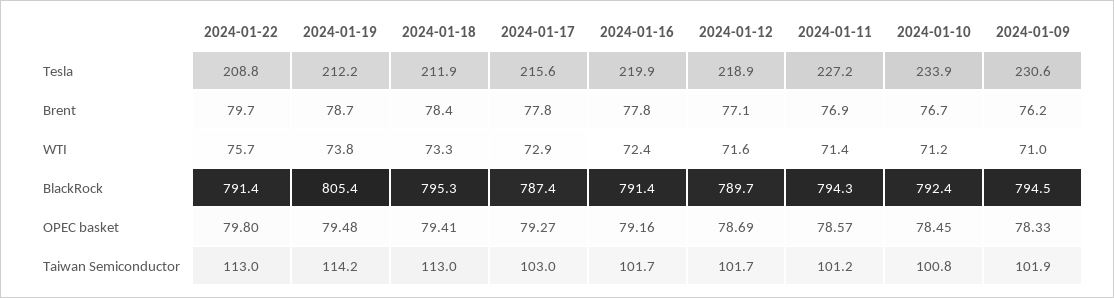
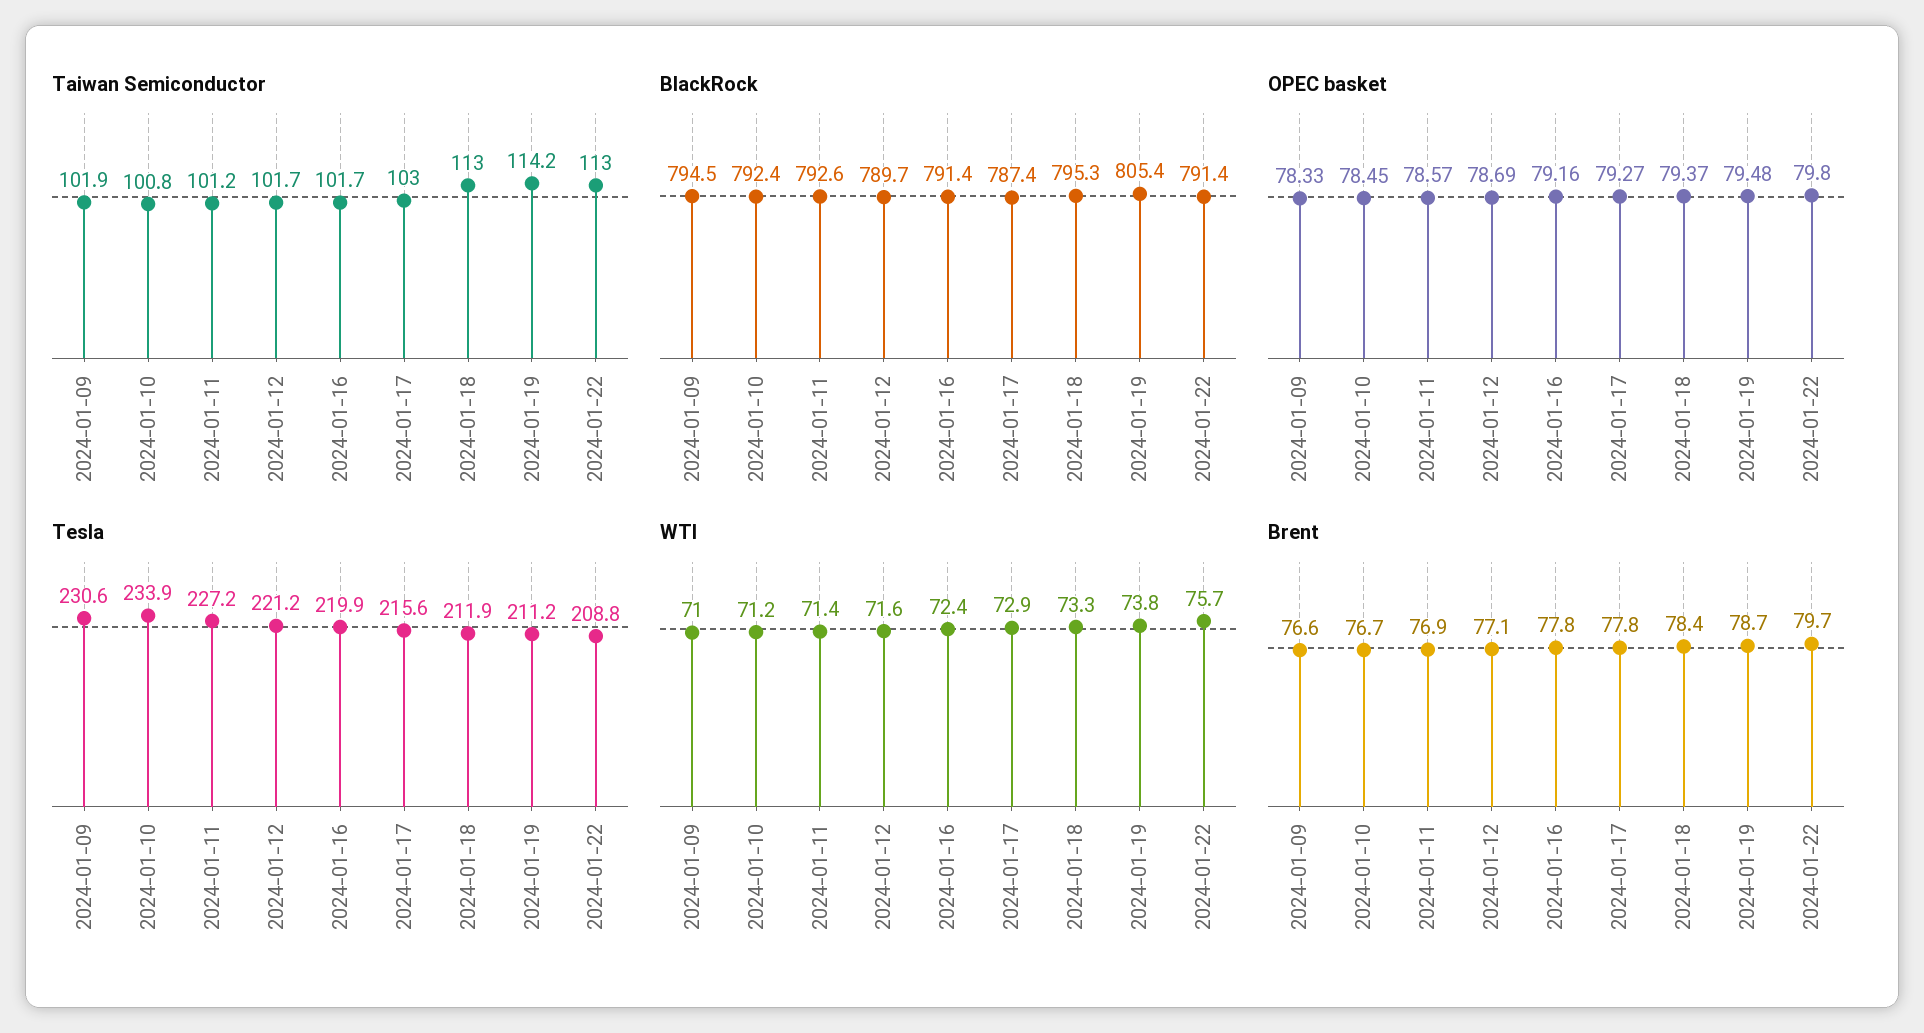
  {
    "Tesla": {
      "2024-01-22": 208.8,
-     "2024-01-19": 212.2,
+     "2024-01-19": 211.2,
      "2024-01-18": 211.9,
      "2024-01-17": 215.6,
      "2024-01-16": 219.9,
-     "2024-01-12": 218.9,
+     "2024-01-12": 221.2,
      "2024-01-11": 227.2,
      "2024-01-10": 233.9,
      "2024-01-09": 230.6
    },
    "Brent": {
      "2024-01-22": 79.7,
      "2024-01-19": 78.7,
      "2024-01-18": 78.4,
      "2024-01-17": 77.8,
      "2024-01-16": 77.8,
      "2024-01-12": 77.1,
      "2024-01-11": 76.9,
      "2024-01-10": 76.7,
-     "2024-01-09": 76.2
+     "2024-01-09": 76.6
    },
    "WTI": {
      "2024-01-22": 75.7,
      "2024-01-19": 73.8,
      "2024-01-18": 73.3,
      "2024-01-17": 72.9,
      "2024-01-16": 72.4,
      "2024-01-12": 71.6,
      "2024-01-11": 71.4,
      "2024-01-10": 71.2,
      "2024-01-09": 71
    },
    "BlackRock": {
      "2024-01-22": 791.4,
      "2024-01-19": 805.4,
      "2024-01-18": 795.3,
      "2024-01-17": 787.4,
      "2024-01-16": 791.4,
      "2024-01-12": 789.7,
-     "2024-01-11": 794.3,
+     "2024-01-11": 792.6,
      "2024-01-10": 792.4,
      "2024-01-09": 794.5
    },
    "OPEC basket": {
      "2024-01-22": 79.8,
      "2024-01-19": 79.48,
-     "2024-01-18": 79.41,
+     "2024-01-18": 79.37,
      "2024-01-17": 79.27,
      "2024-01-16": 79.16,
      "2024-01-12": 78.69,
      "2024-01-11": 78.57,
      "2024-01-10": 78.45,
      "2024-01-09": 78.33
    },
    "Taiwan Semiconductor": {
      "2024-01-22": 113,
      "2024-01-19": 114.2,
      "2024-01-18": 113,
      "2024-01-17": 103,
      "2024-01-16": 101.7,
      "2024-01-12": 101.7,
      "2024-01-11": 101.2,
      "2024-01-10": 100.8,
      "2024-01-09": 101.9
    }
  }

